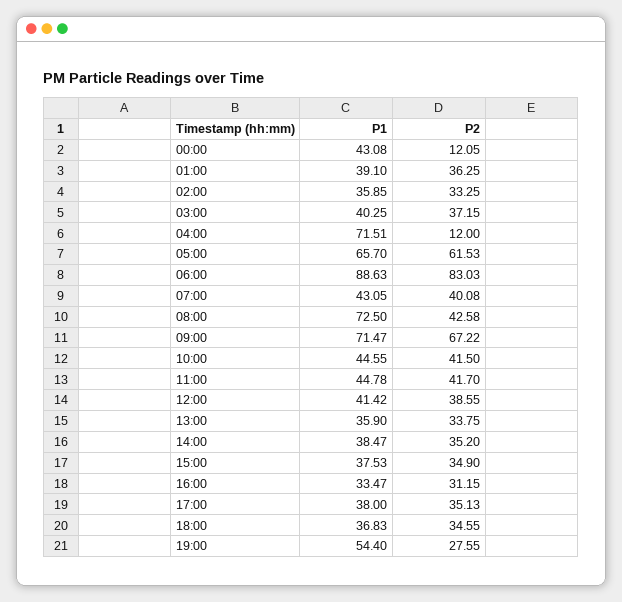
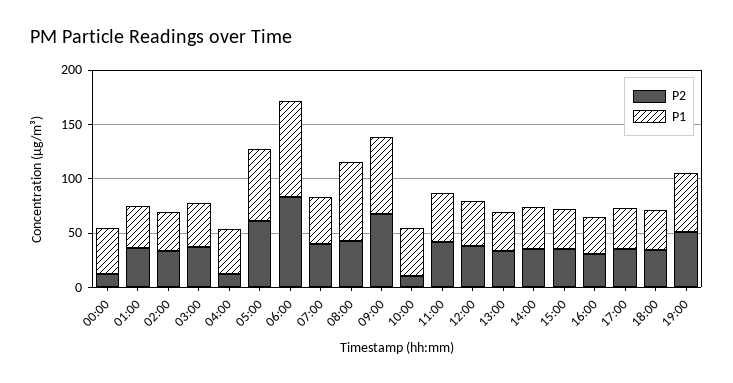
  {
    "P1": {
      "00:00": 43.08,
      "01:00": 39.1,
      "02:00": 35.85,
      "03:00": 40.25,
-     "04:00": 71.51,
+     "04:00": 40,
      "05:00": 65.7,
      "06:00": 88.63,
      "07:00": 43.05,
      "08:00": 72.5,
      "09:00": 71.47,
      "10:00": 44.55,
      "11:00": 44.78,
      "12:00": 41.42,
      "13:00": 35.9,
      "14:00": 38.47,
      "15:00": 37.53,
      "16:00": 33.47,
      "17:00": 38,
      "18:00": 36.83,
      "19:00": 54.4
    },
    "P2": {
      "00:00": 12.05,
      "01:00": 36.25,
      "02:00": 33.25,
      "03:00": 37.15,
      "04:00": 12,
      "05:00": 61.53,
      "06:00": 83.03,
      "07:00": 40.08,
      "08:00": 42.58,
      "09:00": 67.22,
-     "10:00": 41.5,
+     "10:00": 10,
      "11:00": 41.7,
      "12:00": 38.55,
      "13:00": 33.75,
      "14:00": 35.2,
      "15:00": 34.9,
      "16:00": 31.15,
      "17:00": 35.13,
      "18:00": 34.55,
-     "19:00": 27.55
+     "19:00": 50
    }
  }

